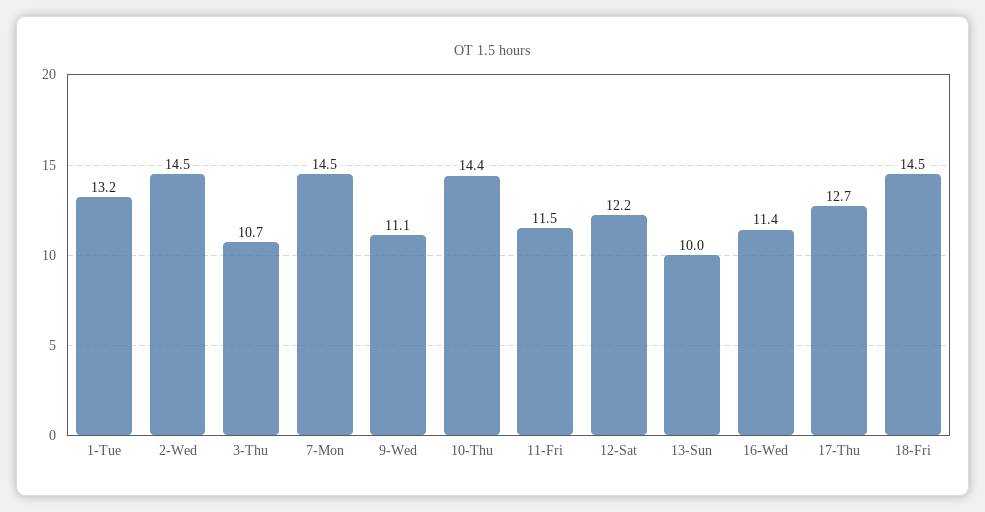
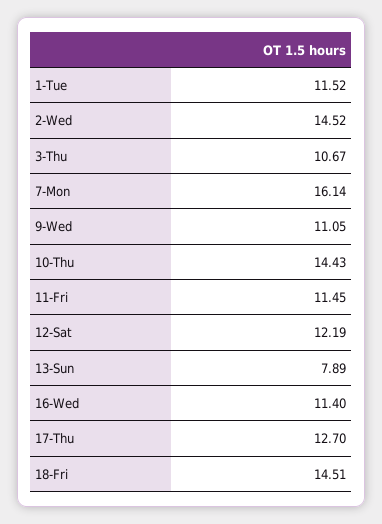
  {
-   "1-Tue": 13.2,
+   "1-Tue": 11.52,
    "2-Wed": 14.52,
    "3-Thu": 10.67,
-   "7-Mon": 14.5,
+   "7-Mon": 16.14,
    "9-Wed": 11.05,
    "10-Thu": 14.43,
    "11-Fri": 11.45,
    "12-Sat": 12.19,
-   "13-Sun": 10,
+   "13-Sun": 7.89,
    "16-Wed": 11.4,
    "17-Thu": 12.7,
    "18-Fri": 14.51
  }

